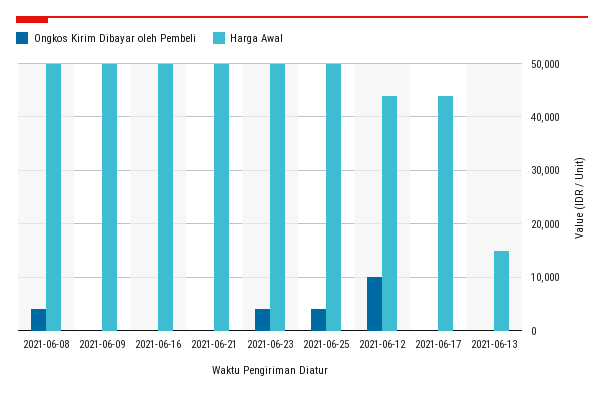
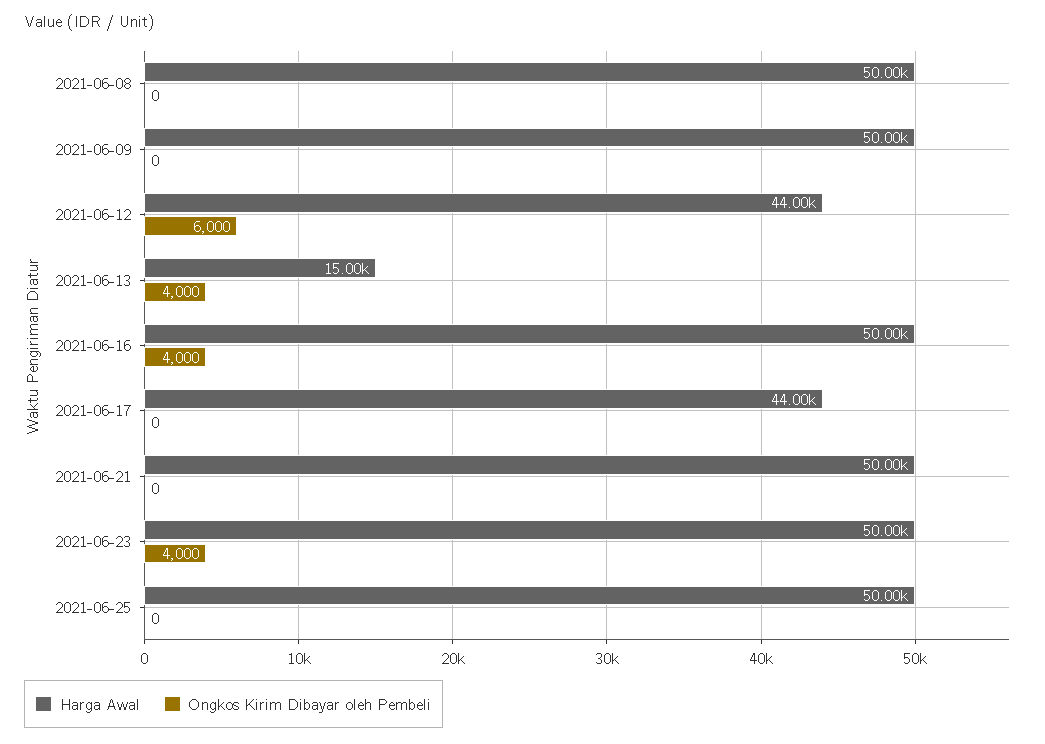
  {
    "Ongkos Kirim Dibayar oleh Pembeli": {
-     "2021-06-08": 4000,
+     "2021-06-08": 0,
      "2021-06-09": 0,
-     "2021-06-16": 0,
+     "2021-06-16": 4000,
      "2021-06-21": 0,
      "2021-06-23": 4000,
-     "2021-06-25": 4000,
+     "2021-06-25": 0,
-     "2021-06-12": 10000,
+     "2021-06-12": 6000,
      "2021-06-17": 0,
-     "2021-06-13": 0
+     "2021-06-13": 4000
    },
    "Harga Awal": {
      "2021-06-08": 50000,
      "2021-06-09": 50000,
      "2021-06-16": 50000,
      "2021-06-21": 50000,
      "2021-06-23": 50000,
      "2021-06-25": 50000,
      "2021-06-12": 44000,
      "2021-06-17": 44000,
      "2021-06-13": 15000
    }
  }

